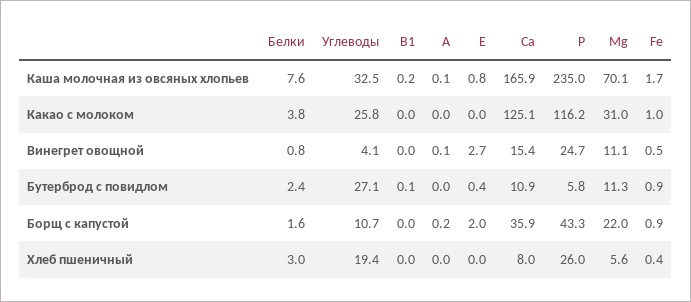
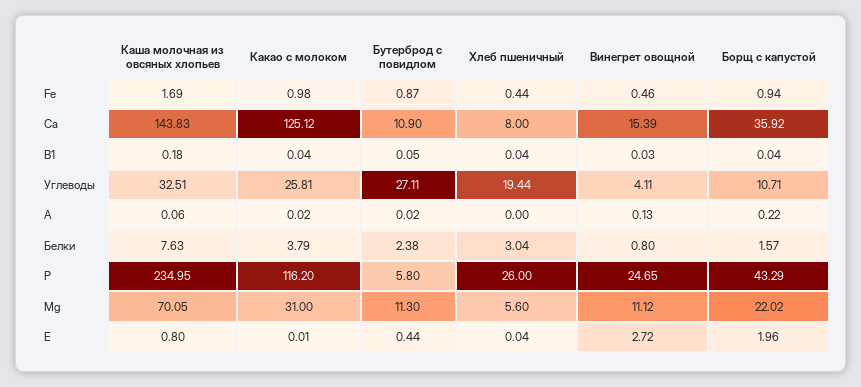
  {
    "Белки": {
      "Каша молочная из овсяных хлопьев": 7.63,
      "Какао с молоком": 3.79,
      "Винегрет овощной": 0.8,
      "Бутерброд с повидлом": 2.38,
      "Борщ с капустой": 1.57,
      "Хлеб пшеничный": 3.04
    },
    "Углеводы": {
      "Каша молочная из овсяных хлопьев": 32.51,
      "Какао с молоком": 25.81,
      "Винегрет овощной": 4.11,
      "Бутерброд с повидлом": 27.11,
      "Борщ с капустой": 10.71,
      "Хлеб пшеничный": 19.44
    },
    "В1": {
      "Каша молочная из овсяных хлопьев": 0.18,
      "Какао с молоком": 0.04,
      "Винегрет овощной": 0.03,
      "Бутерброд с повидлом": 0.05,
      "Борщ с капустой": 0.04,
      "Хлеб пшеничный": 0.04
    },
    "А": {
      "Каша молочная из овсяных хлопьев": 0.06,
      "Какао с молоком": 0.02,
      "Винегрет овощной": 0.13,
      "Бутерброд с повидлом": 0.02,
      "Борщ с капустой": 0.22,
      "Хлеб пшеничный": 0
    },
    "Е": {
      "Каша молочная из овсяных хлопьев": 0.8,
      "Какао с молоком": 0.01,
      "Винегрет овощной": 2.72,
      "Бутерброд с повидлом": 0.44,
      "Борщ с капустой": 1.96,
      "Хлеб пшеничный": 0.04
    },
    "Са": {
-     "Каша молочная из овсяных хлопьев": 165.9,
+     "Каша молочная из овсяных хлопьев": 143.83,
      "Какао с молоком": 125.12,
      "Винегрет овощной": 15.39,
      "Бутерброд с повидлом": 10.9,
      "Борщ с капустой": 35.92,
      "Хлеб пшеничный": 8
    },
    "Р": {
      "Каша молочная из овсяных хлопьев": 234.95,
      "Какао с молоком": 116.2,
      "Винегрет овощной": 24.65,
      "Бутерброд с повидлом": 5.8,
      "Борщ с капустой": 43.29,
      "Хлеб пшеничный": 26
    },
    "Мg": {
      "Каша молочная из овсяных хлопьев": 70.05,
      "Какао с молоком": 31,
      "Винегрет овощной": 11.12,
      "Бутерброд с повидлом": 11.3,
      "Борщ с капустой": 22.02,
      "Хлеб пшеничный": 5.6
    },
    "Fe": {
      "Каша молочная из овсяных хлопьев": 1.69,
      "Какао с молоком": 0.98,
      "Винегрет овощной": 0.46,
      "Бутерброд с повидлом": 0.87,
      "Борщ с капустой": 0.94,
      "Хлеб пшеничный": 0.44
    }
  }

